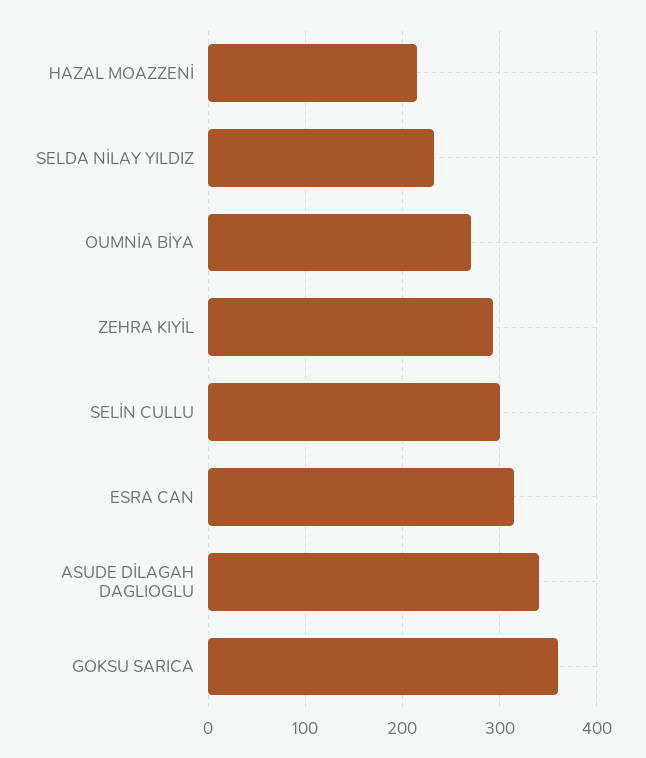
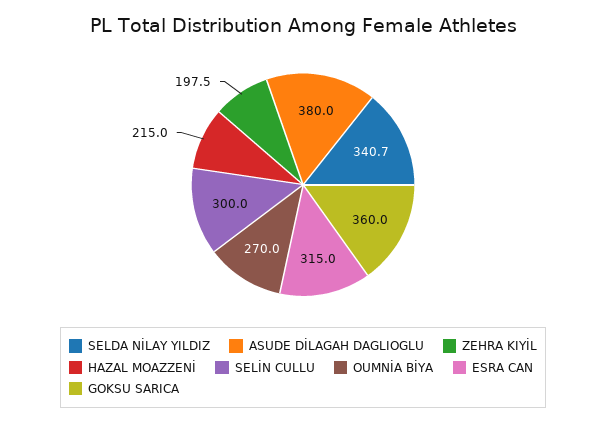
  {
    "HAZAL MOAZZENİ": 215,
-   "SELDA NİLAY YILDIZ": 230,
+   "SELDA NİLAY YILDIZ": 340.7,
    "OUMNİA BİYA": 270,
-   "ZEHRA KIYİL": 290,
+   "ZEHRA KIYİL": 197.5,
    "SELİN CULLU": 300,
    "ESRA CAN": 315,
-   "ASUDE DİLAGAH DAGLIOGLU": 340,
+   "ASUDE DİLAGAH DAGLIOGLU": 380,
    "GOKSU SARICA": 360
  }

